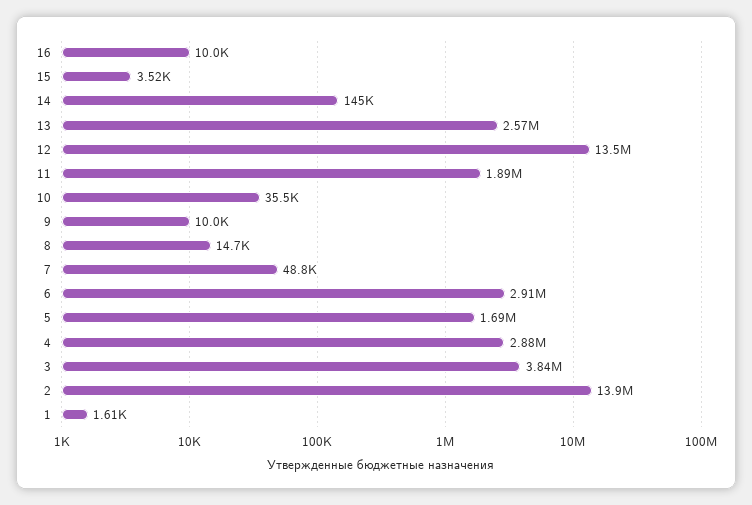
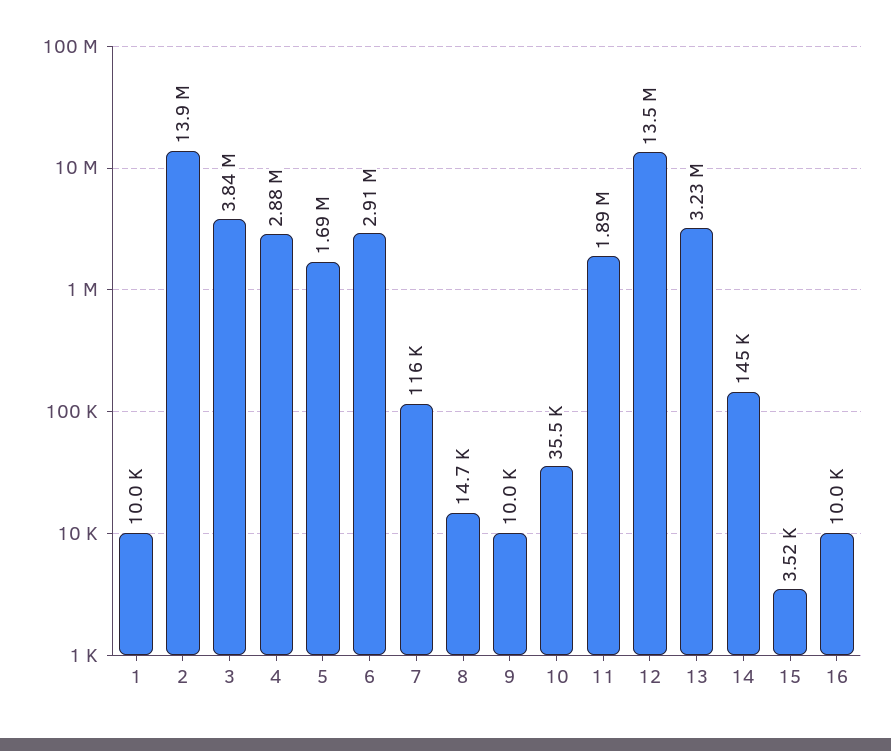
  {
    "16": 10000,
    "15": 3520,
    "14": 145000,
-   "13": 2570000,
+   "13": 3230000,
    "12": 13500000,
    "11": 1890000,
    "10": 35500,
    "9": 10000,
    "8": 14700,
-   "7": 48800,
+   "7": 116000,
    "6": 2910000,
    "5": 1690000,
    "4": 2880000,
    "3": 3840000,
    "2": 13900000,
-   "1": 1610
+   "1": 10000
  }

